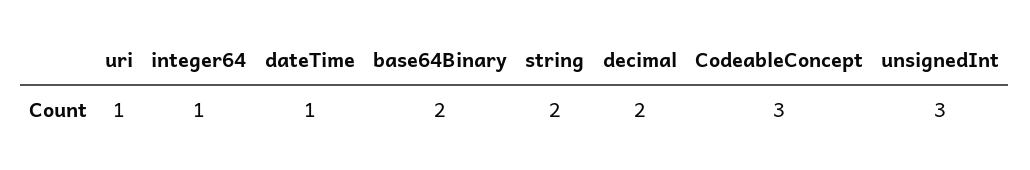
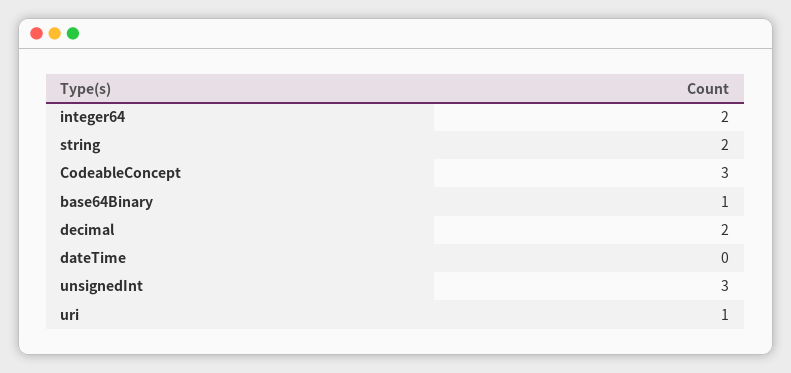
  {
    "uri": 1,
-   "integer64": 1,
+   "integer64": 2,
-   "dateTime": 1,
+   "dateTime": 0,
-   "base64Binary": 2,
+   "base64Binary": 1,
    "string": 2,
    "decimal": 2,
    "CodeableConcept": 3,
    "unsignedInt": 3
  }

